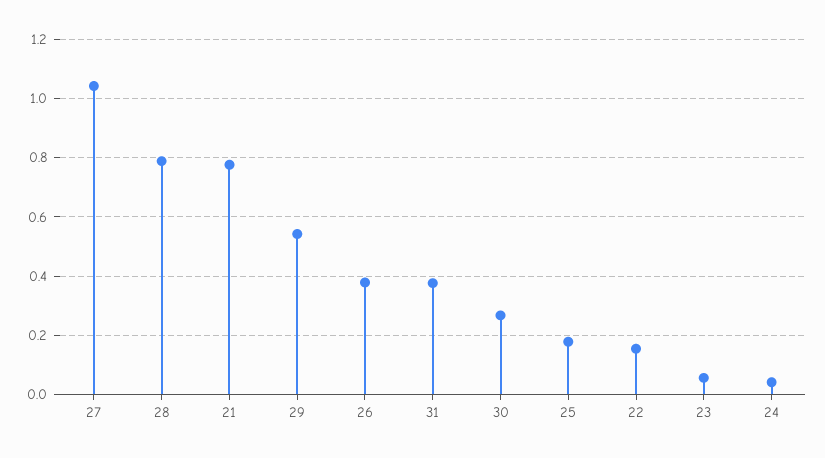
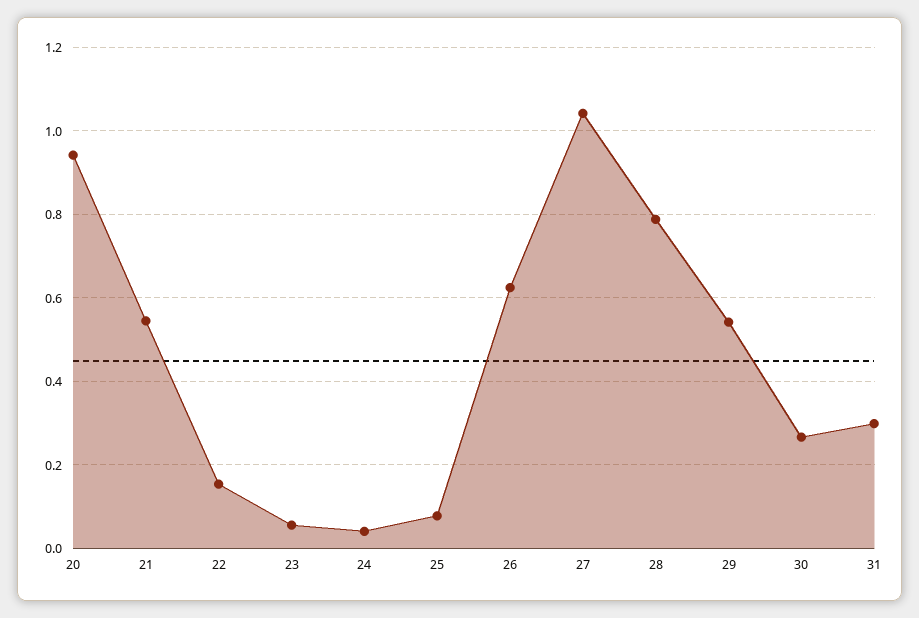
  {
    "27": 1.04,
    "28": 0.78,
-   "21": 0.775,
+   "21": 0.54,
    "29": 0.54,
-   "26": 0.375,
+   "26": 0.62,
-   "31": 0.375,
+   "31": 0.3,
    "30": 0.26,
-   "25": 0.175,
+   "25": 0.08,
    "22": 0.16,
    "23": 0.06,
-   "24": 0.04
+   "24": 0.04,
+   "20": 0.94
  }

